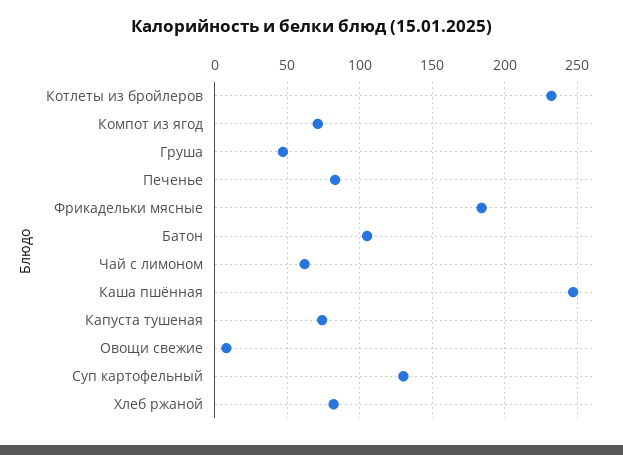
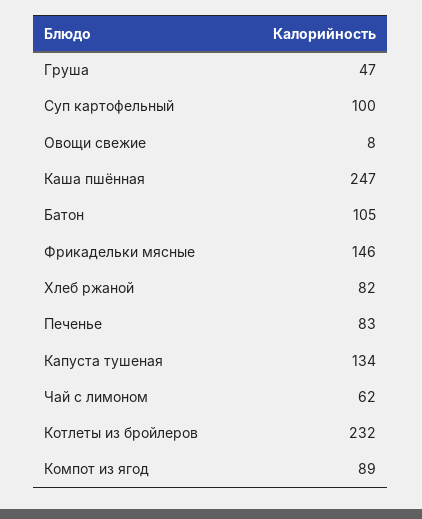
  {
    "Котлеты из бройлеров": 232,
-   "Компот из ягод": 70,
+   "Компот из ягод": 89,
    "Груша": 47,
    "Печенье": 83,
-   "Фрикадельки мясные": 185,
+   "Фрикадельки мясные": 146,
    "Батон": 105,
    "Чай с лимоном": 62,
    "Каша пшённая": 247,
-   "Капуста тушеная": 75,
+   "Капуста тушеная": 134,
    "Овощи свежие": 8,
-   "Суп картофельный": 130,
+   "Суп картофельный": 100,
    "Хлеб ржаной": 82
  }

